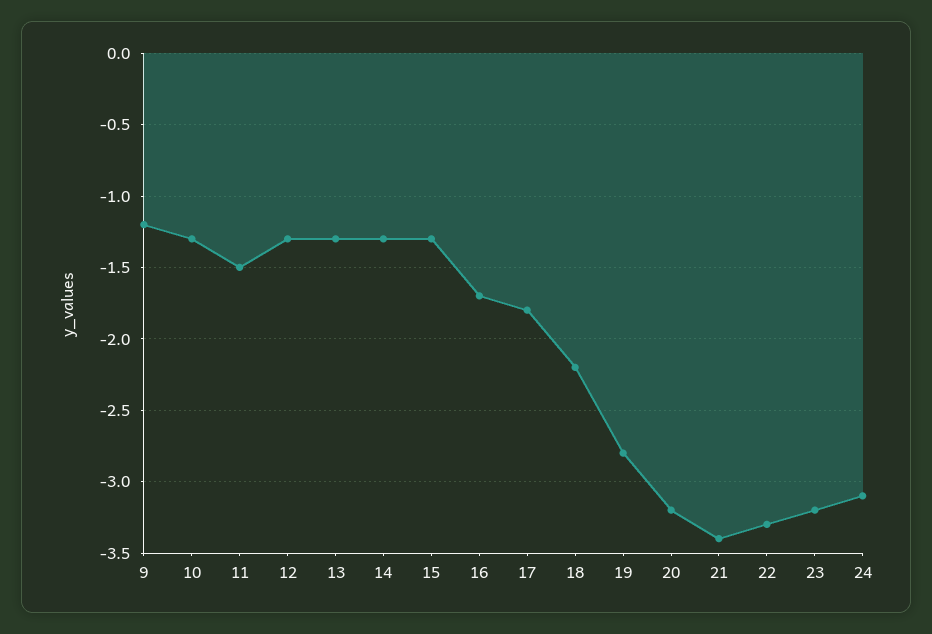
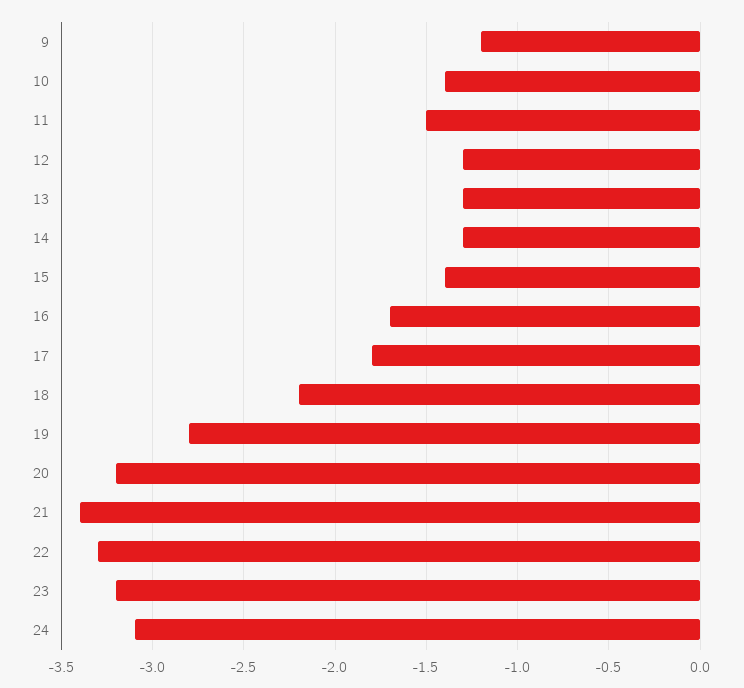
  {
    "9": -1.2,
-   "10": -1.3,
+   "10": -1.4,
    "11": -1.5,
    "12": -1.3,
    "13": -1.3,
    "14": -1.3,
-   "15": -1.3,
+   "15": -1.4,
    "16": -1.7,
    "17": -1.8,
    "18": -2.2,
    "19": -2.8,
    "20": -3.2,
    "21": -3.4,
    "22": -3.3,
    "23": -3.2,
    "24": -3.1
  }

